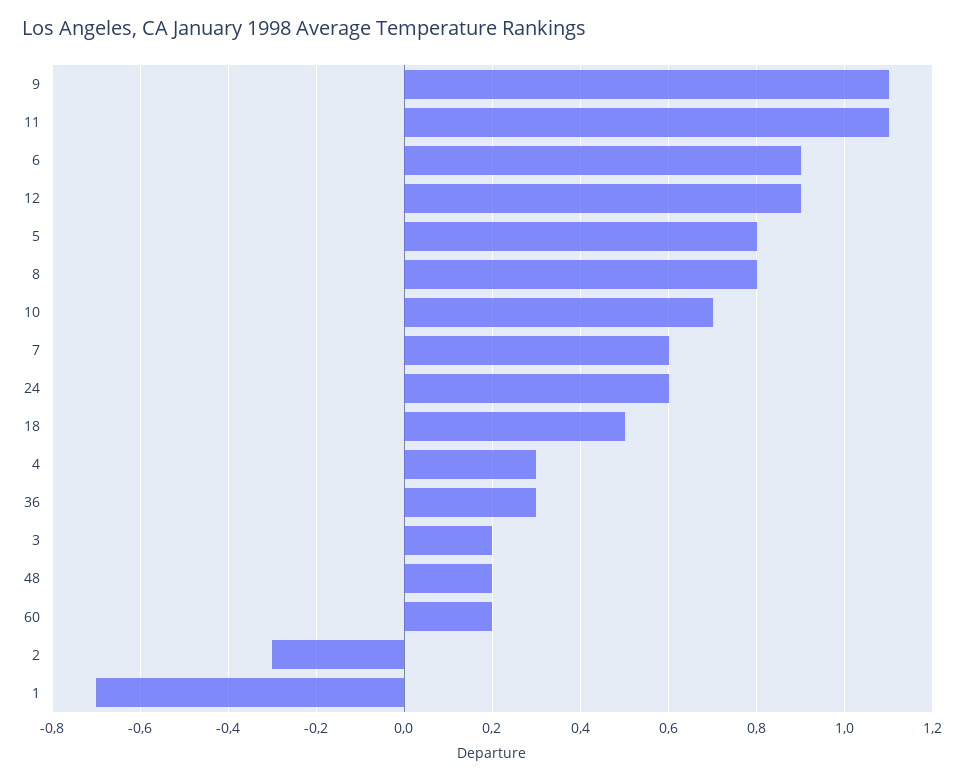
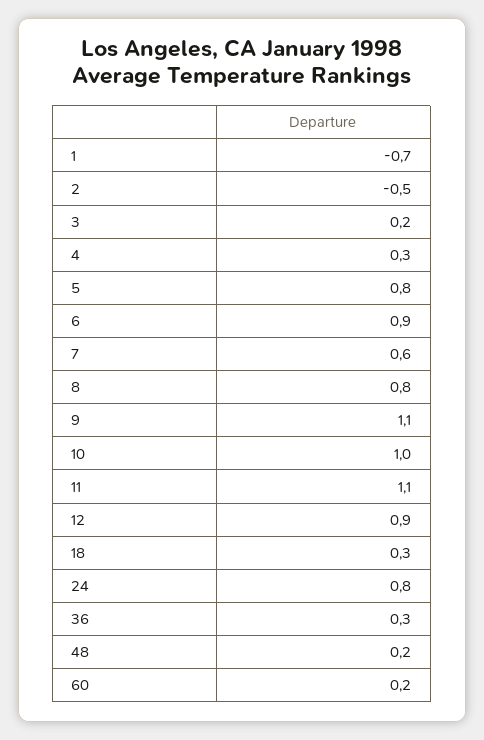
  {
    "9": 1.1,
    "11": 1.1,
    "6": 0.9,
    "12": 0.9,
    "5": 0.8,
    "8": 0.8,
-   "10": 0.7,
+   "10": 1,
    "7": 0.6,
-   "24": 0.6,
+   "24": 0.8,
-   "18": 0.5,
+   "18": 0.3,
    "4": 0.3,
    "36": 0.3,
    "3": 0.2,
    "48": 0.2,
    "60": 0.2,
-   "2": -0.3,
+   "2": -0.5,
    "1": -0.7
  }

